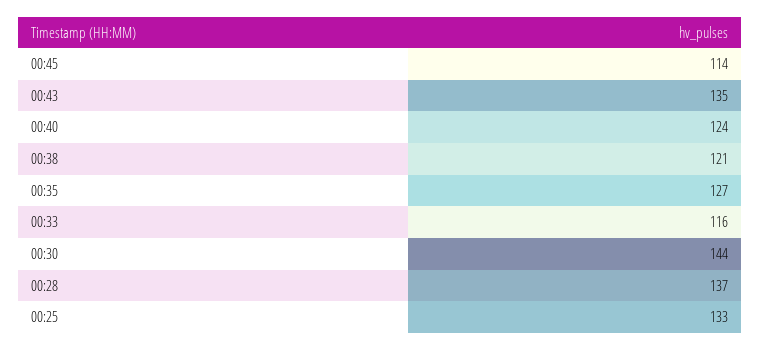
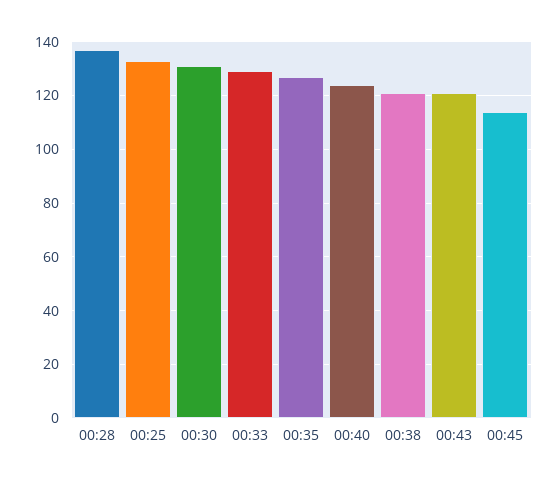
  {
    "00:45": 114,
-   "00:43": 135,
+   "00:43": 120,
    "00:40": 124,
    "00:38": 121,
    "00:35": 127,
-   "00:33": 116,
+   "00:33": 130,
-   "00:30": 144,
+   "00:30": 130,
    "00:28": 137,
    "00:25": 133
  }

